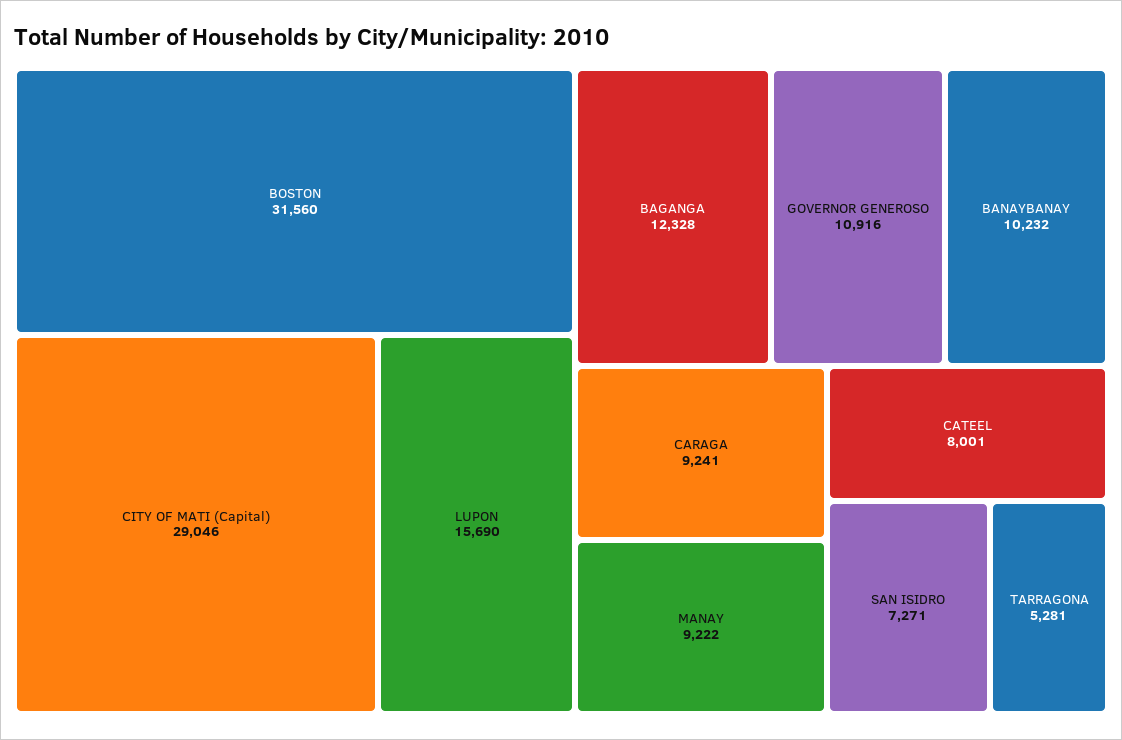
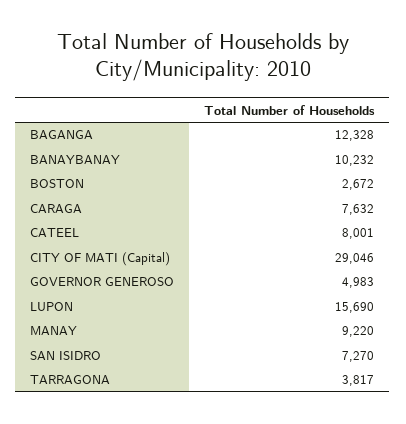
  {
-   "BOSTON": 31560,
+   "BOSTON": 2672,
    "CITY OF MATI (Capital)": 29046,
    "LUPON": 15690,
    "BAGANGA": 12328,
-   "GOVERNOR GENEROSO": 10916,
+   "GOVERNOR GENEROSO": 4983,
    "BANAYBANAY": 10232,
-   "CARAGA": 9241,
+   "CARAGA": 7632,
-   "MANAY": 9222,
+   "MANAY": 9220,
    "CATEEL": 8001,
-   "SAN ISIDRO": 7271,
+   "SAN ISIDRO": 7270,
-   "TARRAGONA": 5281
+   "TARRAGONA": 3817
  }

